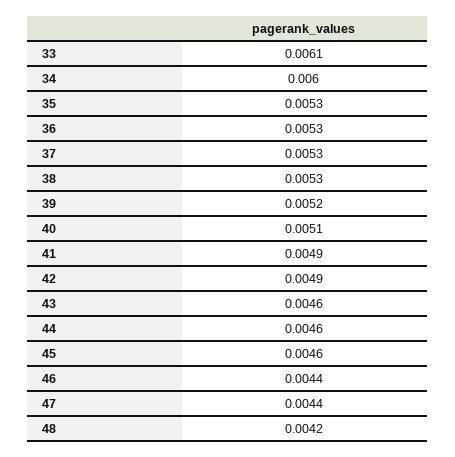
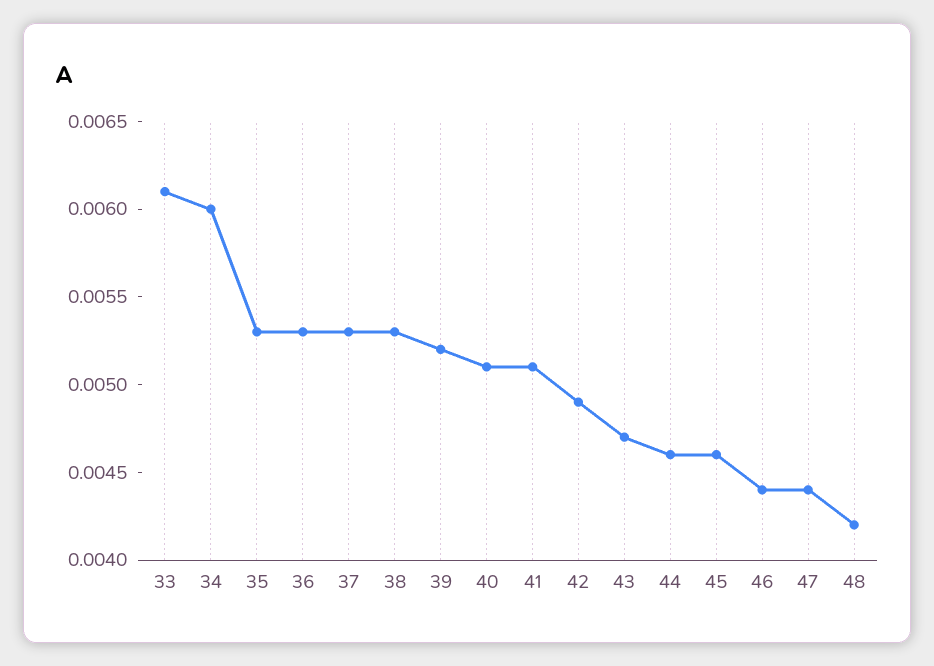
  {
    "33": 0.0061,
    "34": 0.006,
    "35": 0.0053,
    "36": 0.0053,
    "37": 0.0053,
    "38": 0.0053,
    "39": 0.0052,
    "40": 0.0051,
-   "41": 0.0049,
+   "41": 0.0051,
    "42": 0.0049,
-   "43": 0.0046,
+   "43": 0.0047,
    "44": 0.0046,
    "45": 0.0046,
    "46": 0.0044,
    "47": 0.0044,
    "48": 0.0042
  }

